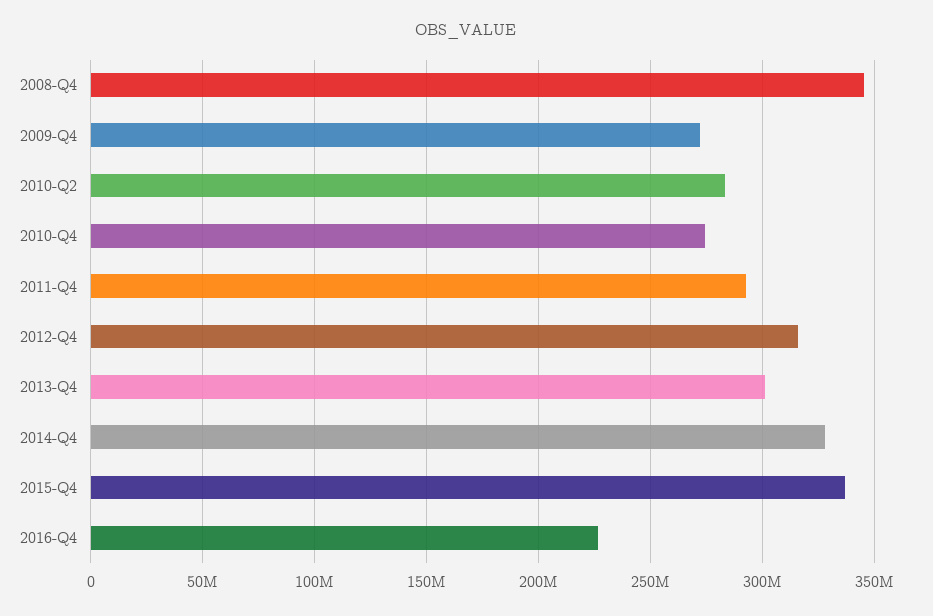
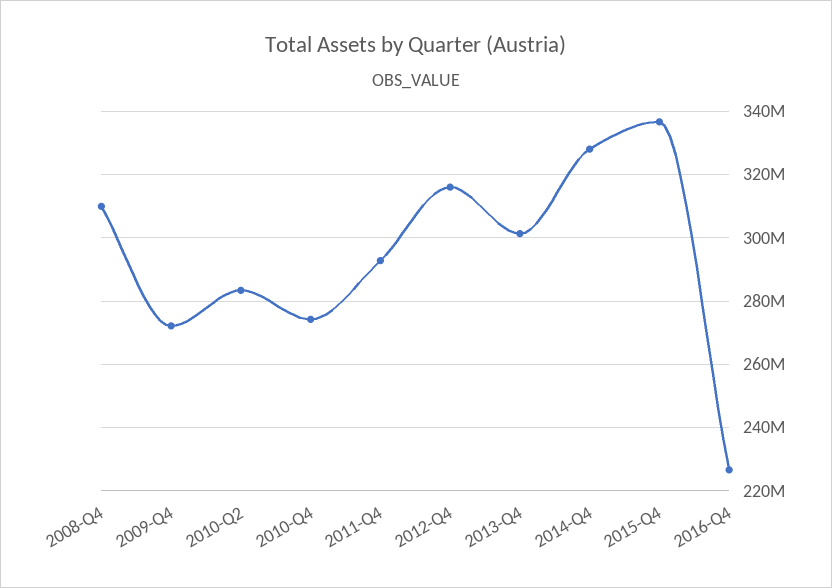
  {
-   "2008-Q4": 345000000,
+   "2008-Q4": 310000000,
    "2009-Q4": 272000000,
    "2010-Q2": 284000000,
    "2010-Q4": 274000000,
    "2011-Q4": 292000000,
    "2012-Q4": 316000000,
    "2013-Q4": 302000000,
    "2014-Q4": 328000000,
    "2015-Q4": 336000000,
    "2016-Q4": 226000000
  }

